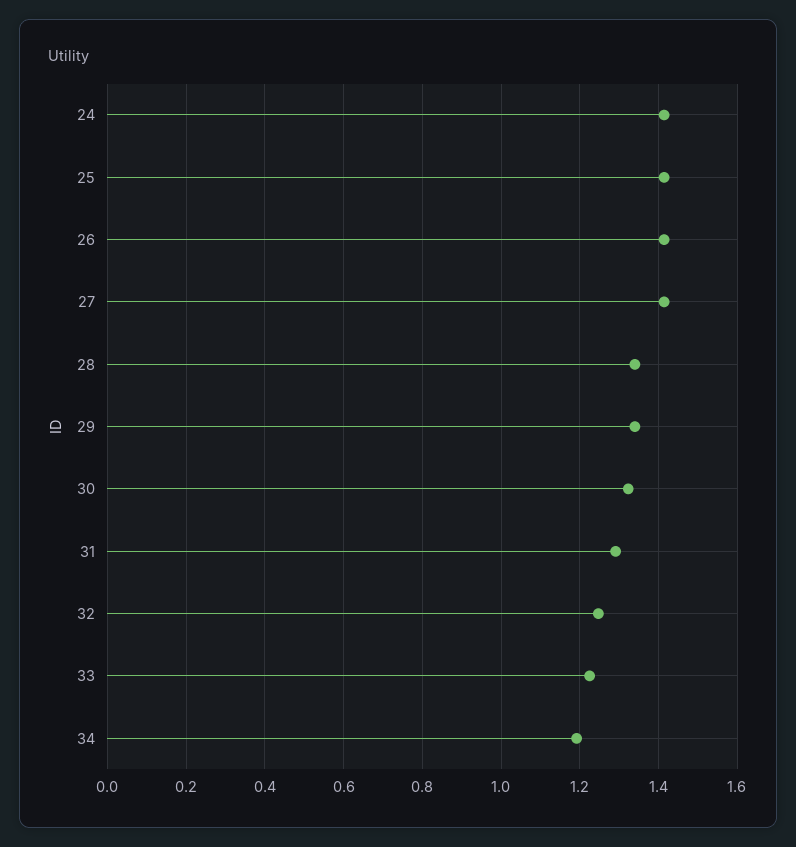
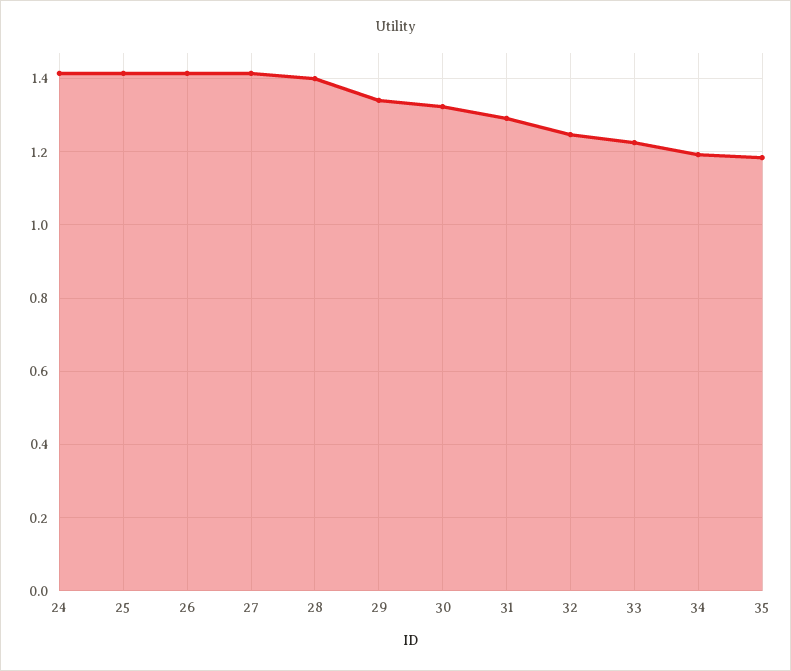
  {
    "24": 1.42,
    "25": 1.42,
    "26": 1.42,
    "27": 1.42,
-   "28": 1.34,
+   "28": 1.4,
    "29": 1.34,
    "30": 1.32,
    "31": 1.3,
    "32": 1.24,
    "33": 1.22,
-   "34": 1.2
+   "34": 1.2,
+   "35": 1.18
  }

